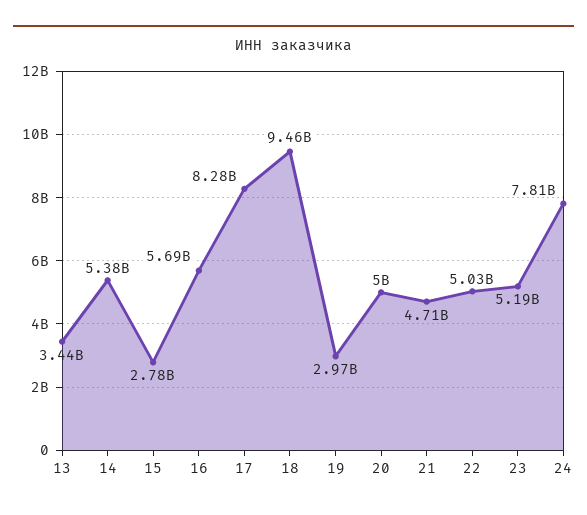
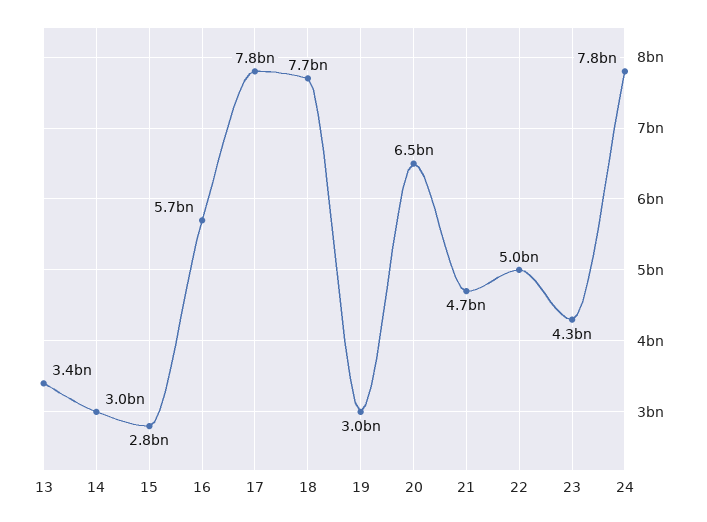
  {
    "13": 3440000000,
-   "14": 5380000000,
+   "14": 3000000000,
    "15": 2780000000,
    "16": 5690000000,
-   "17": 8280000000,
+   "17": 7800000000,
-   "18": 9460000000,
+   "18": 7700000000,
    "19": 2970000000,
-   "20": 5000000000,
+   "20": 6500000000,
    "21": 4710000000,
    "22": 5030000000,
-   "23": 5190000000,
+   "23": 4300000000,
    "24": 7810000000
  }

